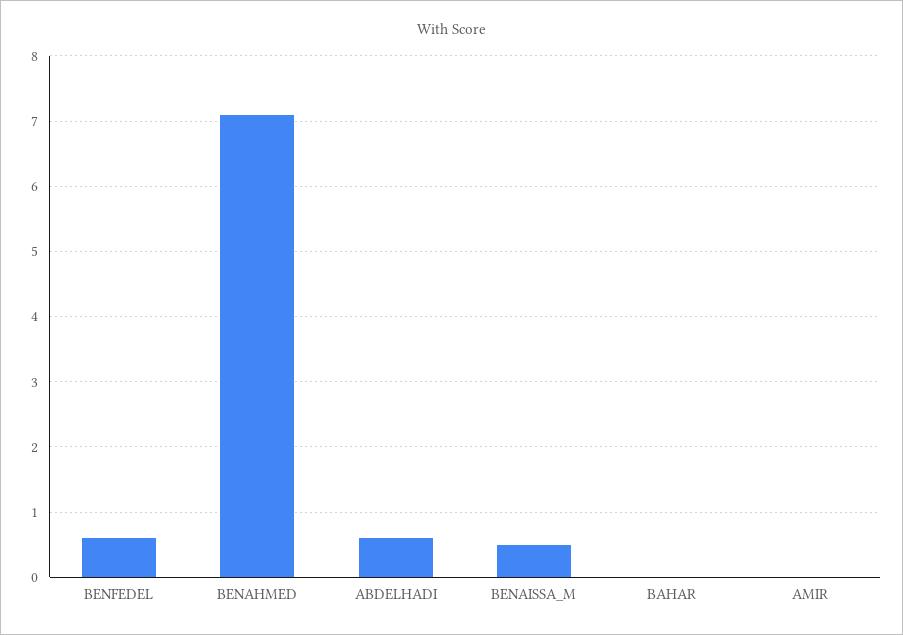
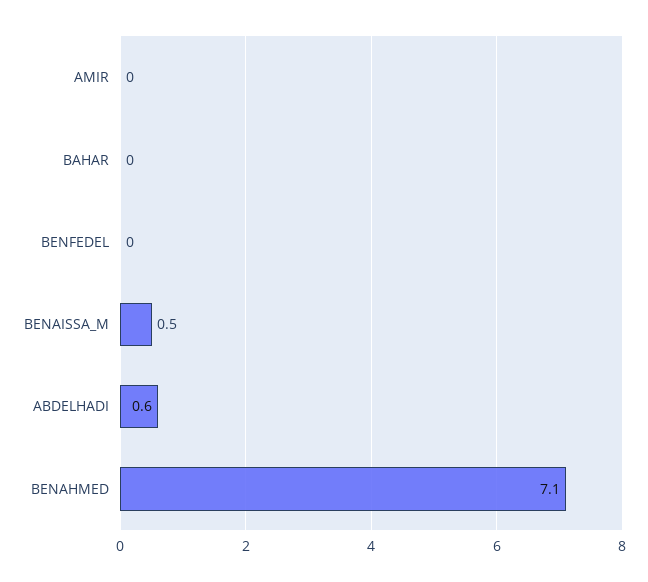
  {
-   "BENFEDEL": 0.6,
+   "BENFEDEL": 0,
    "BENAHMED": 7.1,
    "ABDELHADI": 0.6,
    "BENAISSA_M": 0.5,
    "BAHAR": 0,
    "AMIR": 0
  }

